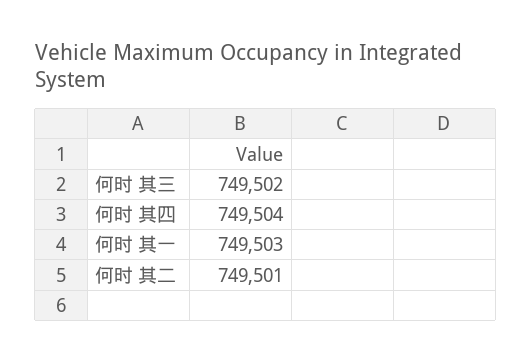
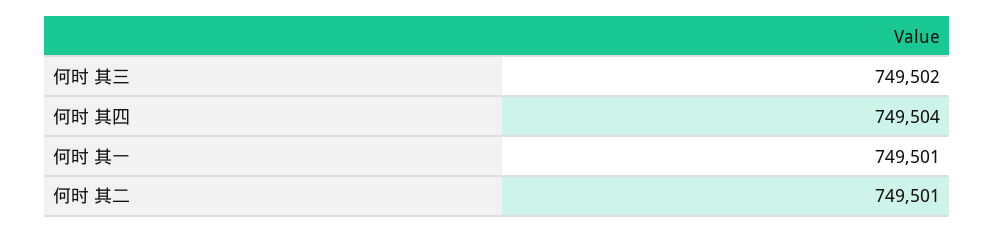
  {
    "何时 其三": 749502,
    "何时 其四": 749504,
-   "何时 其一": 749503,
+   "何时 其一": 749501,
    "何时 其二": 749501
  }

